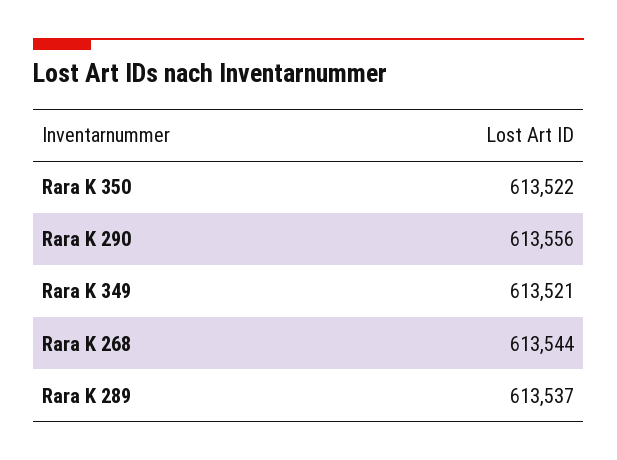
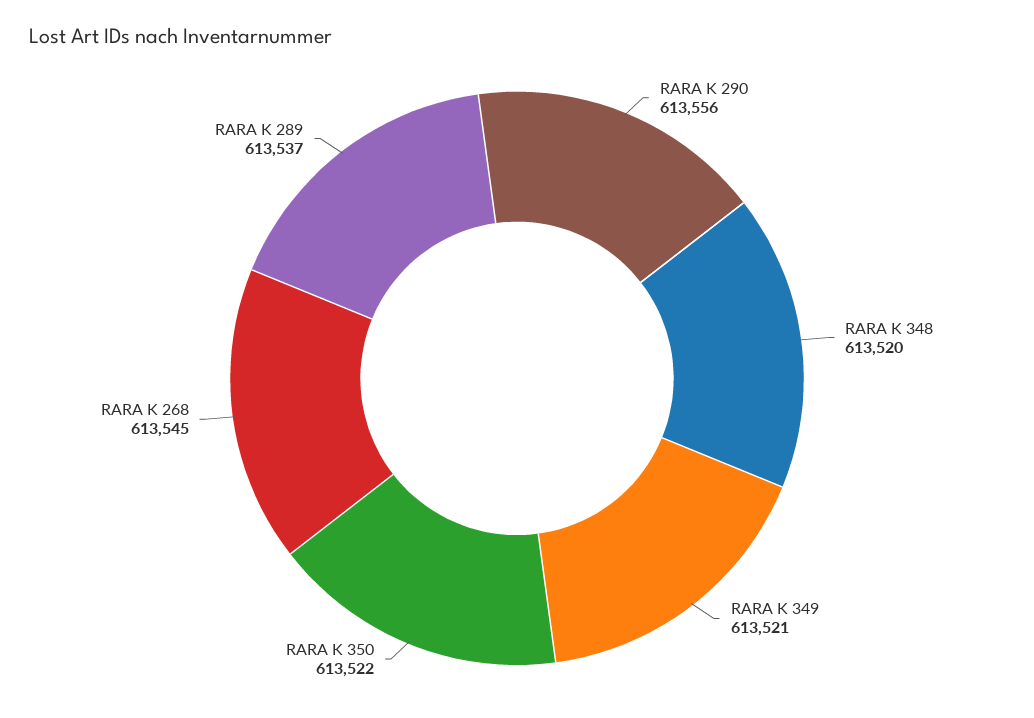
  {
    "Rara K 350": 613522,
    "Rara K 290": 613556,
    "Rara K 349": 613521,
-   "Rara K 268": 613544,
+   "Rara K 268": 613545,
-   "Rara K 289": 613537
+   "Rara K 289": 613537,
+   "RARA K 348": 613520
  }

